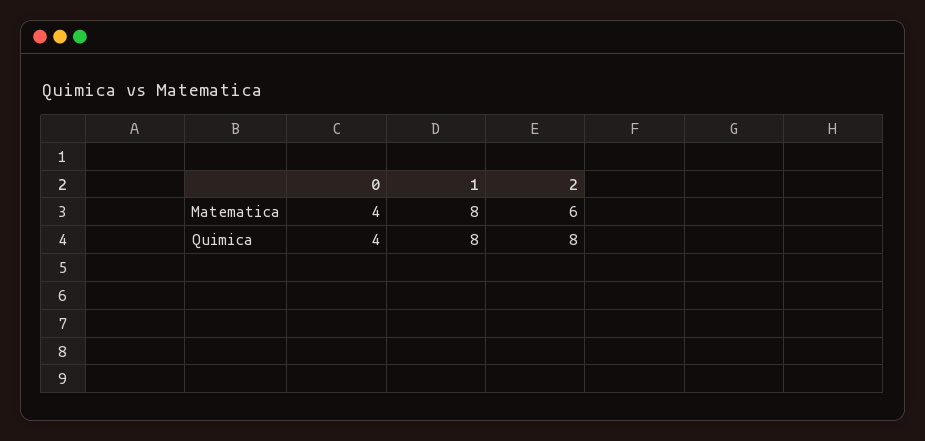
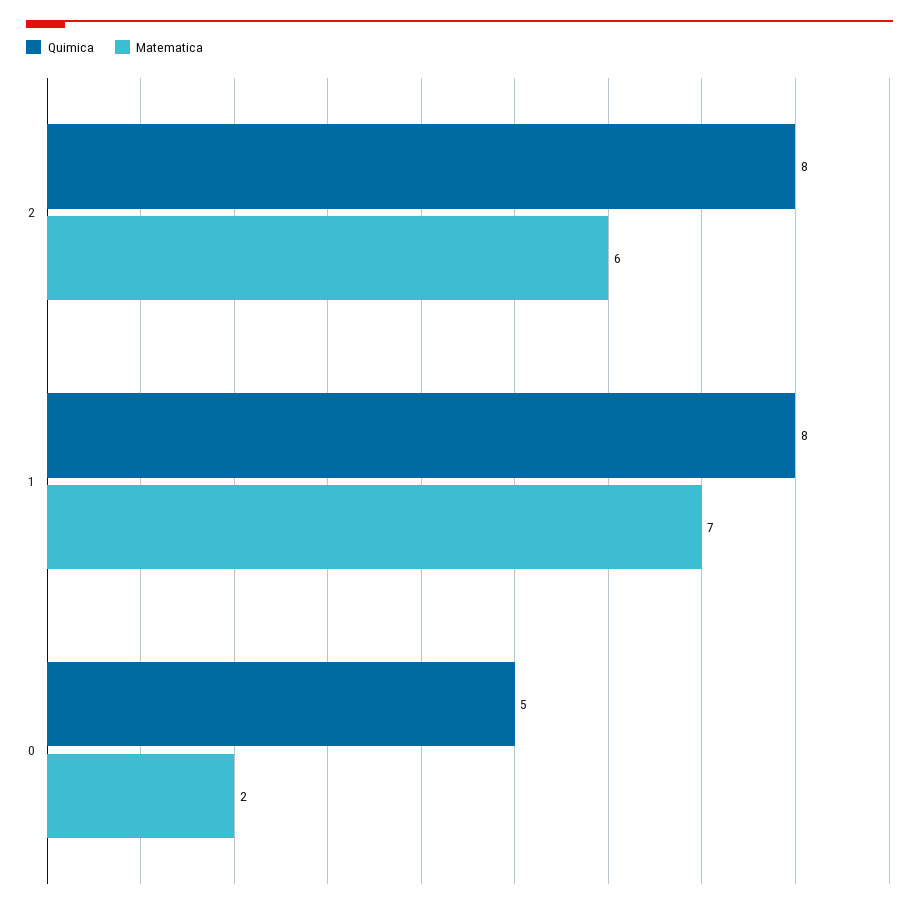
  {
    "Matematica": {
-     "0": 4,
+     "0": 2,
-     "1": 8,
+     "1": 7,
      "2": 6
    },
    "Quimica": {
-     "0": 4,
+     "0": 5,
      "1": 8,
      "2": 8
    }
  }

